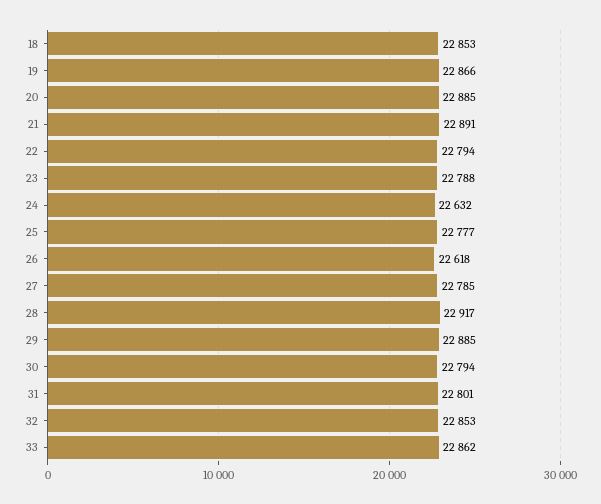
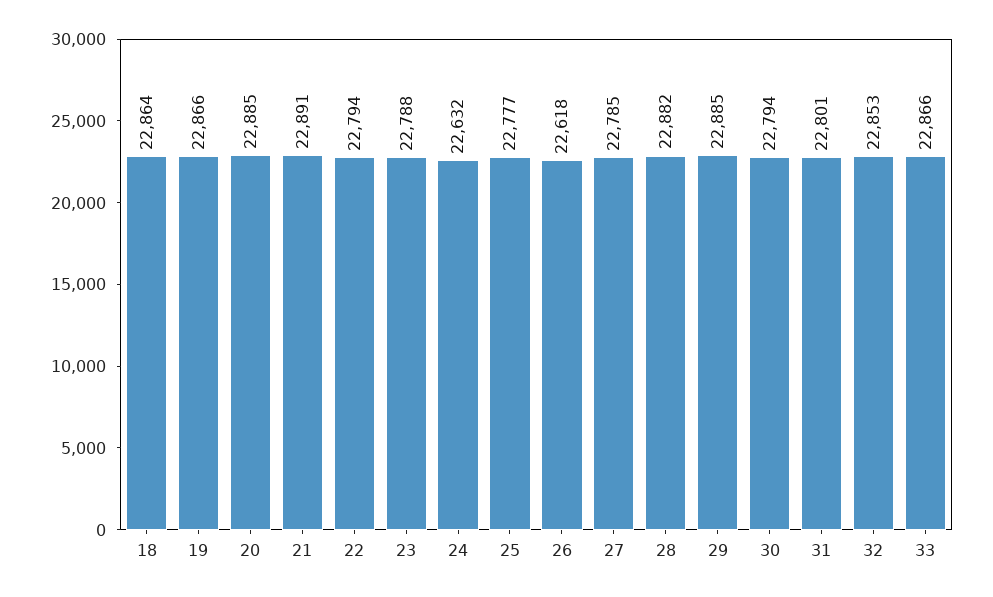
  {
-   "18": 22853,
+   "18": 22864,
    "19": 22866,
    "20": 22885,
    "21": 22891,
    "22": 22794,
    "23": 22788,
    "24": 22632,
    "25": 22777,
    "26": 22618,
    "27": 22785,
-   "28": 22917,
+   "28": 22882,
    "29": 22885,
    "30": 22794,
    "31": 22801,
    "32": 22853,
-   "33": 22862
+   "33": 22866
  }

